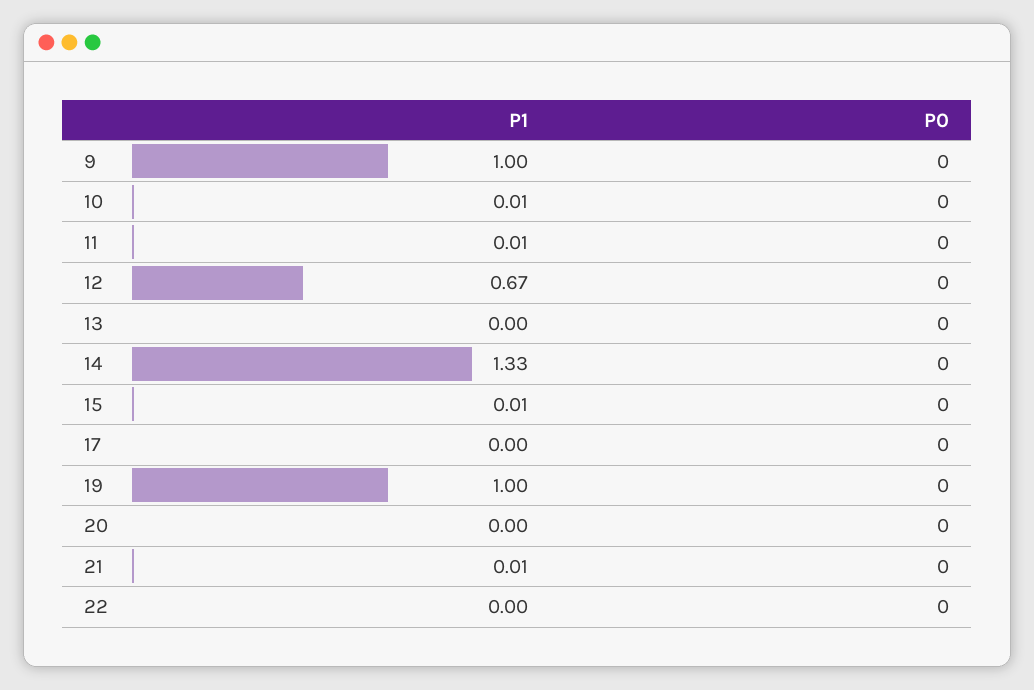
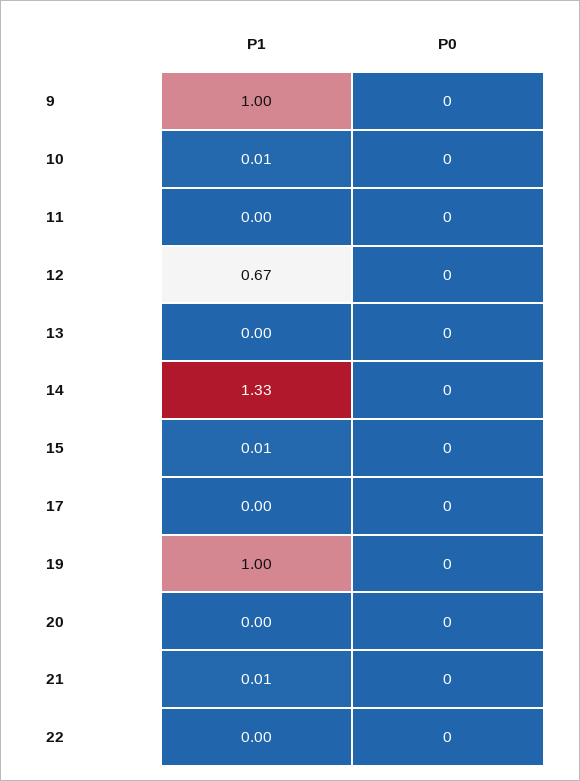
  {
    "P1": {
      "9": 1,
      "10": 0.01,
-     "11": 0.01,
+     "11": 0,
      "12": 0.67,
      "13": 0,
      "14": 1.33,
      "15": 0.01,
      "17": 0,
      "19": 1,
      "20": 0,
      "21": 0.01,
      "22": 0
    },
    "P0": {
      "9": 0,
      "10": 0,
      "11": 0,
      "12": 0,
      "13": 0,
      "14": 0,
      "15": 0,
      "17": 0,
      "19": 0,
      "20": 0,
      "21": 0,
      "22": 0
    }
  }

